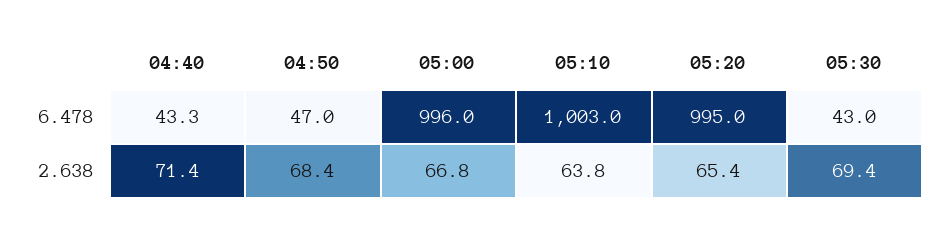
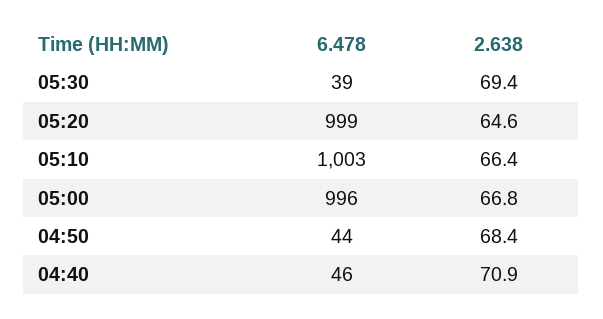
  {
    "04:40": {
-     "6.478": 43.3,
+     "6.478": 46,
-     "2.638": 71.4
+     "2.638": 70.9
    },
    "04:50": {
-     "6.478": 47,
+     "6.478": 44,
      "2.638": 68.4
    },
    "05:00": {
      "6.478": 996,
      "2.638": 66.8
    },
    "05:10": {
      "6.478": 1003,
-     "2.638": 63.8
+     "2.638": 66.4
    },
    "05:20": {
-     "6.478": 995,
+     "6.478": 999,
-     "2.638": 65.4
+     "2.638": 64.6
    },
    "05:30": {
-     "6.478": 43,
+     "6.478": 39,
      "2.638": 69.4
    }
  }

